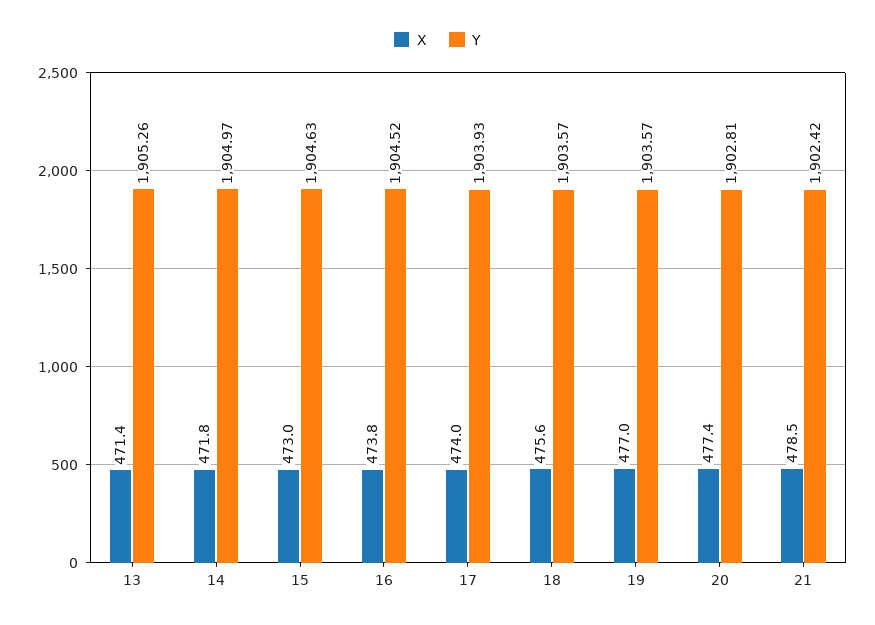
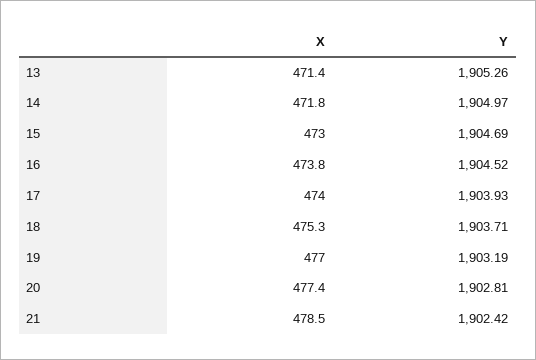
  {
    "X": {
      "13": 471.4,
      "14": 471.8,
      "15": 473,
      "16": 473.8,
      "17": 474,
-     "18": 475.6,
+     "18": 475.3,
      "19": 477,
      "20": 477.4,
      "21": 478.5
    },
    "Y": {
      "13": 1905.26,
      "14": 1904.97,
-     "15": 1904.63,
+     "15": 1904.69,
      "16": 1904.52,
      "17": 1903.93,
-     "18": 1903.57,
+     "18": 1903.71,
-     "19": 1903.57,
+     "19": 1903.19,
      "20": 1902.81,
      "21": 1902.42
    }
  }

